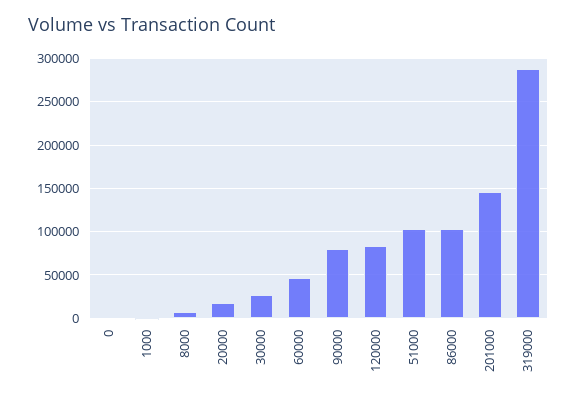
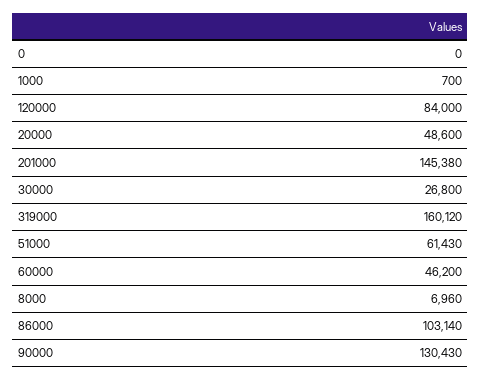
  {
    "0": 0,
    "1000": 700,
    "8000": 6960,
-   "20000": 20000,
+   "20000": 48600,
    "30000": 26800,
    "60000": 46200,
-   "90000": 80000,
+   "90000": 130430,
    "120000": 84000,
-   "51000": 100000,
+   "51000": 61430,
    "86000": 103140,
    "201000": 145380,
-   "319000": 290000
+   "319000": 160120
  }

